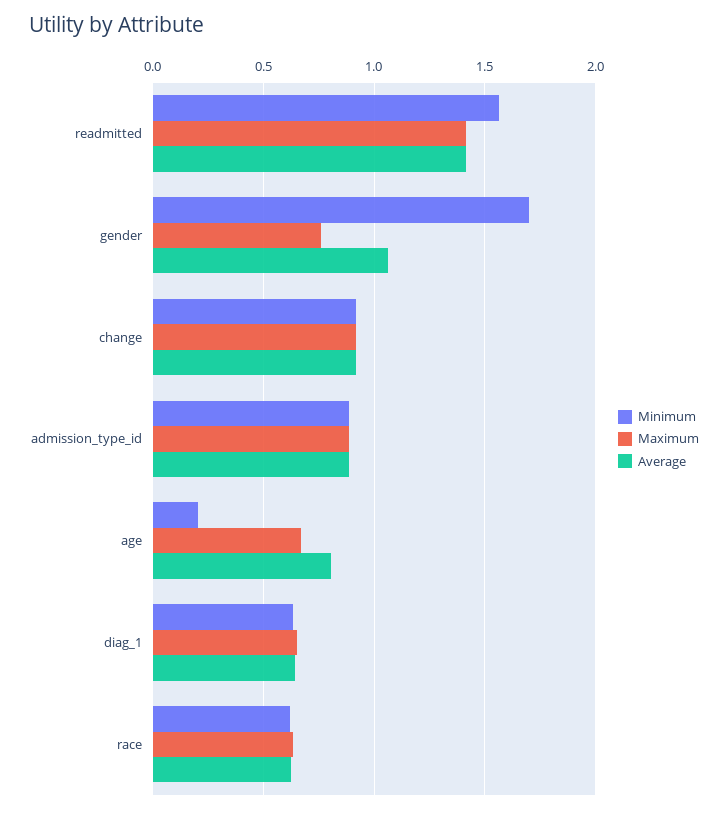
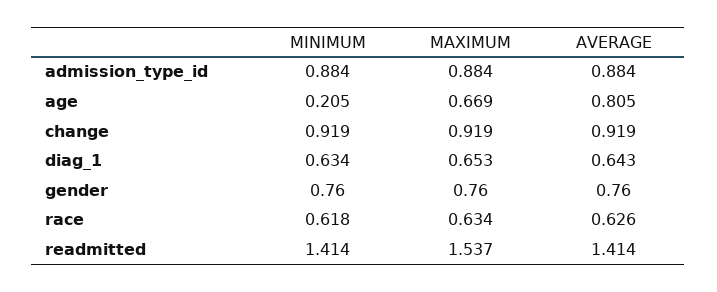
  {
    "Minimum": {
-     "readmitted": 1.55,
+     "readmitted": 1.414,
-     "gender": 1.7,
+     "gender": 0.76,
      "change": 0.919,
      "admission_type_id": 0.884,
      "age": 0.205,
      "diag_1": 0.634,
      "race": 0.618
    },
    "Maximum": {
-     "readmitted": 1.4,
+     "readmitted": 1.537,
      "gender": 0.76,
      "change": 0.919,
      "admission_type_id": 0.884,
      "age": 0.669,
      "diag_1": 0.653,
      "race": 0.634
    },
    "Average": {
      "readmitted": 1.414,
-     "gender": 1.05,
+     "gender": 0.76,
      "change": 0.919,
      "admission_type_id": 0.884,
      "age": 0.805,
      "diag_1": 0.643,
      "race": 0.626
    }
  }

